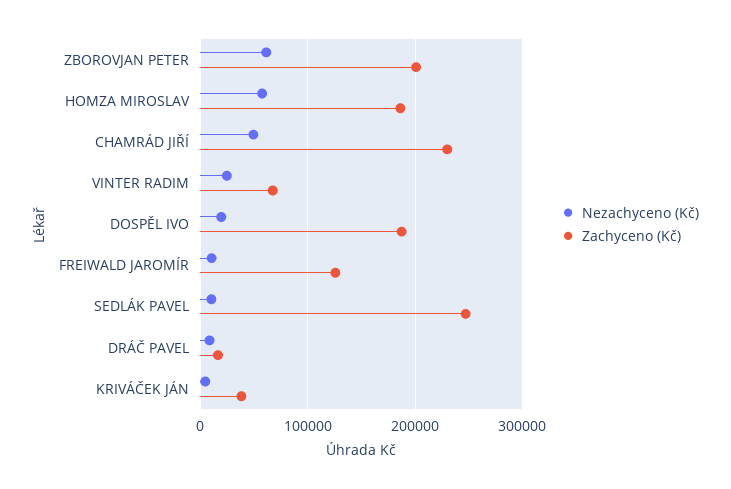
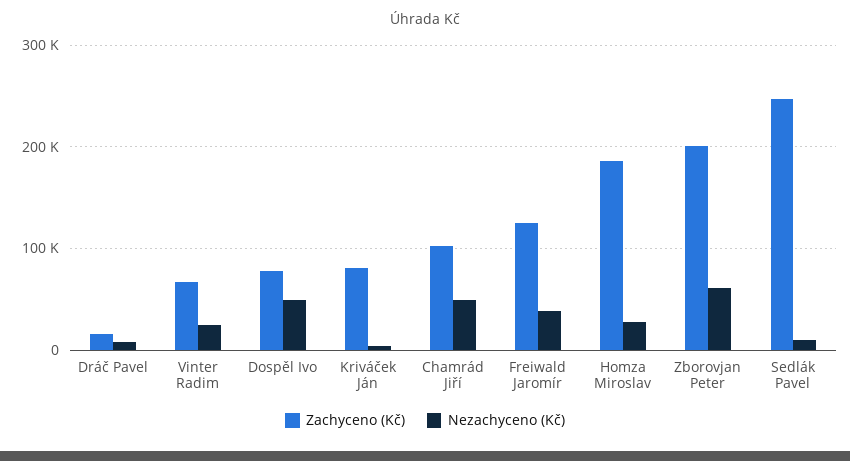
  {
    "Nezachyceno (Kč)": {
      "ZBOROVJAN PETER": 60000,
-     "HOMZA MIROSLAV": 60000,
+     "HOMZA MIROSLAV": 30000,
      "CHAMRÁD JIŘÍ": 50000,
      "VINTER RADIM": 20000,
-     "DOSPĚL IVO": 20000,
+     "DOSPĚL IVO": 50000,
-     "FREIWALD JAROMÍR": 10000,
+     "FREIWALD JAROMÍR": 40000,
      "SEDLÁK PAVEL": 10000,
      "DRÁČ PAVEL": 10000,
      "KRIVÁČEK JÁN": 0
    },
    "Zachyceno (Kč)": {
      "ZBOROVJAN PETER": 200000,
      "HOMZA MIROSLAV": 190000,
-     "CHAMRÁD JIŘÍ": 230000,
+     "CHAMRÁD JIŘÍ": 100000,
      "VINTER RADIM": 70000,
-     "DOSPĚL IVO": 190000,
+     "DOSPĚL IVO": 80000,
      "FREIWALD JAROMÍR": 130000,
      "SEDLÁK PAVEL": 250000,
      "DRÁČ PAVEL": 20000,
-     "KRIVÁČEK JÁN": 40000
+     "KRIVÁČEK JÁN": 80000
    }
  }

